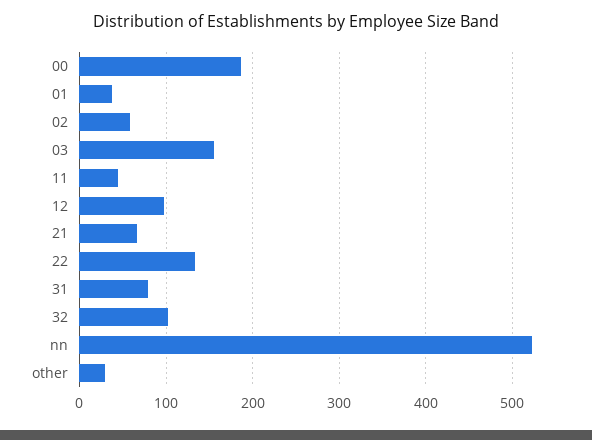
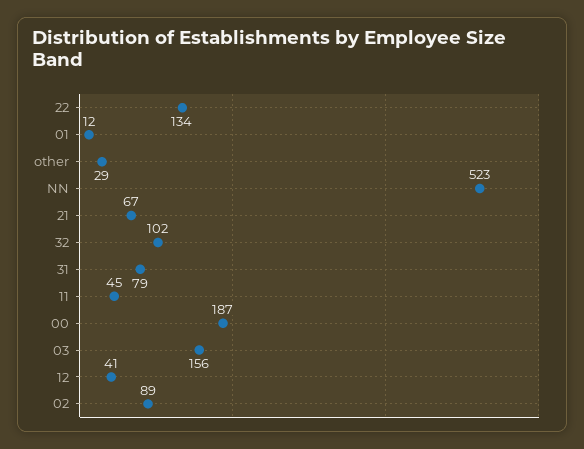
  {
    "00": 187,
-   "01": 40,
+   "01": 12,
-   "02": 60,
+   "02": 89,
    "03": 156,
    "11": 45,
-   "12": 100,
+   "12": 41,
    "21": 67,
    "22": 134,
    "31": 79,
    "32": 102,
    "nn": 523,
    "other": 29
  }

